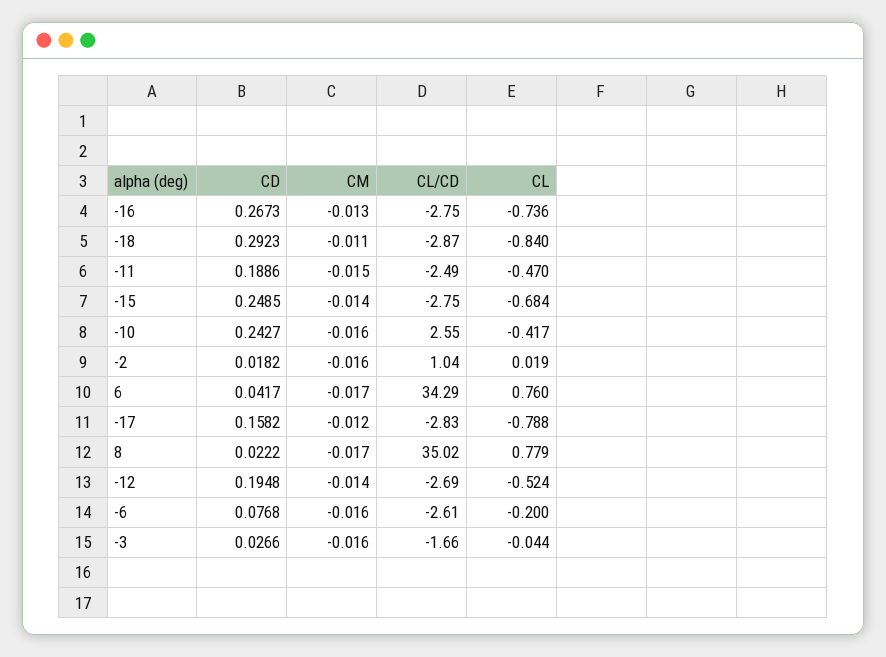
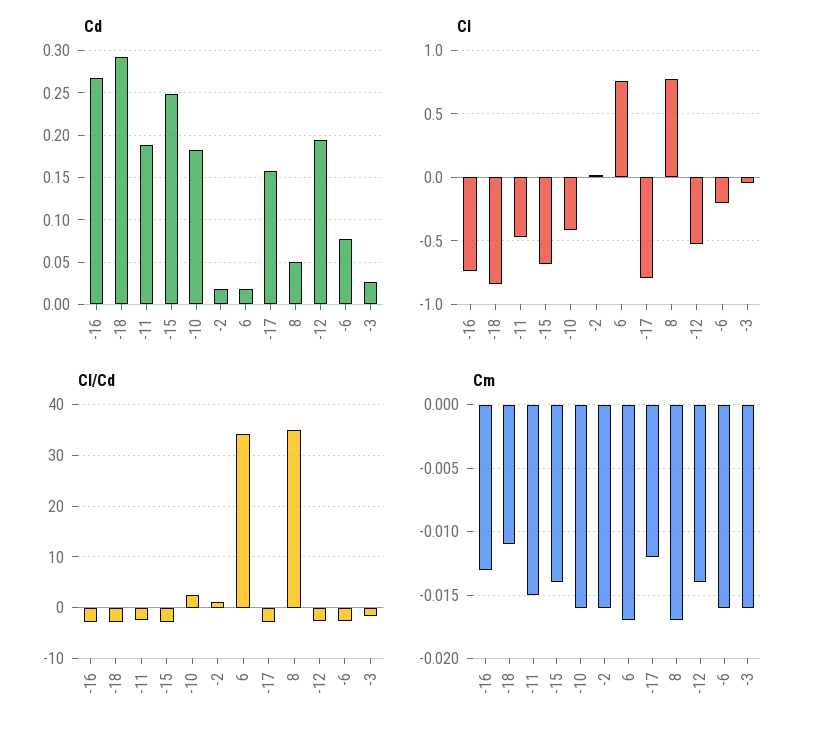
  {
    "CD": {
      "-16": 0.2673,
      "-18": 0.2923,
      "-11": 0.1886,
      "-15": 0.2485,
-     "-10": 0.2427,
+     "-10": 0.18,
      "-2": 0.0182,
-     "6": 0.0417,
+     "6": 0.02,
      "-17": 0.1582,
-     "8": 0.0222,
+     "8": 0.05,
      "-12": 0.1948,
      "-6": 0.0768,
      "-3": 0.0266
    },
    "CM": {
      "-16": -0.013,
      "-18": -0.011,
      "-11": -0.015,
      "-15": -0.014,
      "-10": -0.016,
      "-2": -0.016,
      "6": -0.017,
      "-17": -0.012,
      "8": -0.017,
      "-12": -0.014,
      "-6": -0.016,
      "-3": -0.016
    },
    "CL/CD": {
      "-16": -2.75,
      "-18": -2.87,
      "-11": -2.49,
      "-15": -2.75,
      "-10": 2.55,
      "-2": 1.04,
      "6": 34.29,
      "-17": -2.83,
      "8": 35.02,
      "-12": -2.69,
      "-6": -2.61,
      "-3": -1.66
    },
    "CL": {
      "-16": -0.736,
      "-18": -0.84,
      "-11": -0.47,
      "-15": -0.684,
      "-10": -0.417,
      "-2": 0.019,
      "6": 0.76,
      "-17": -0.788,
      "8": 0.779,
      "-12": -0.524,
      "-6": -0.2,
      "-3": -0.044
    }
  }

